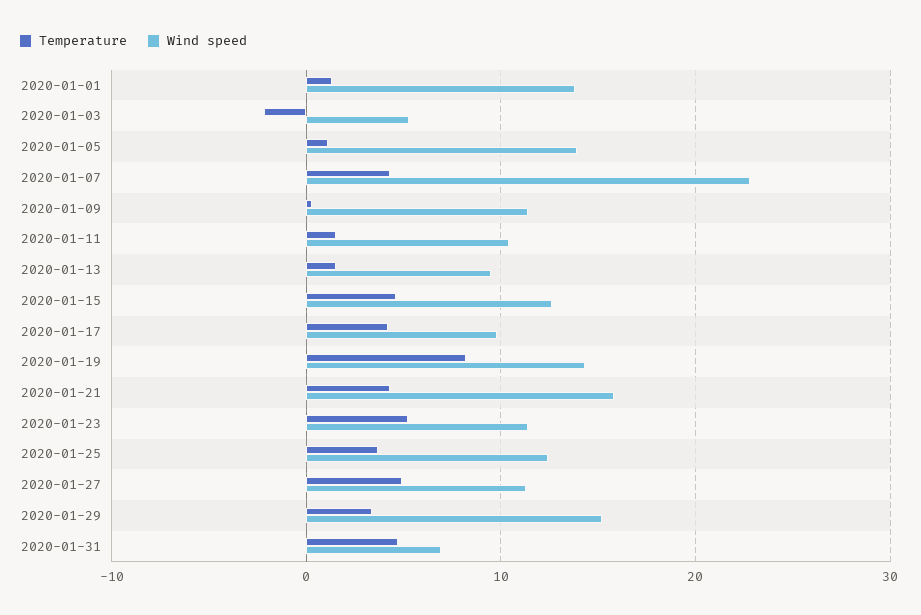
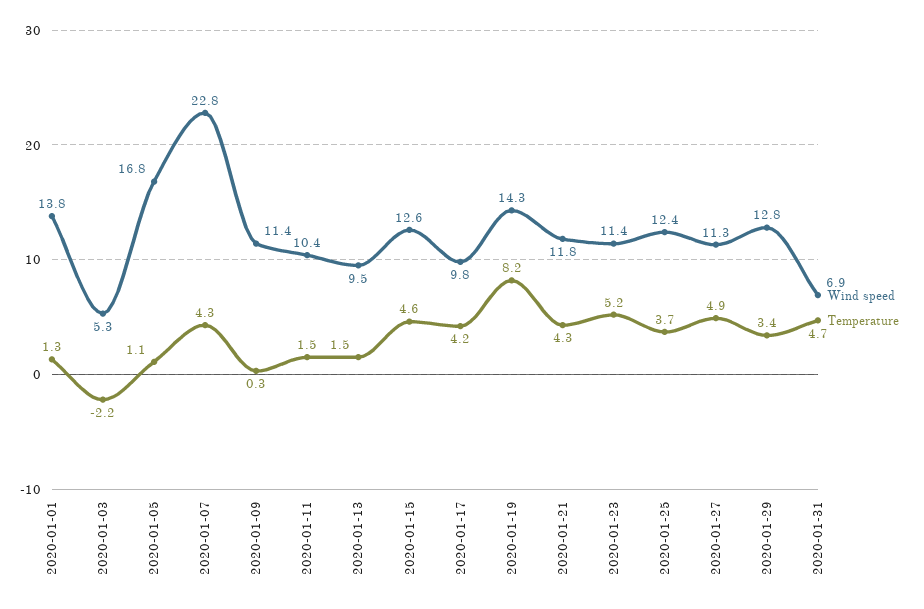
  {
    "Temperature": {
      "2020-01-01": 1.3,
      "2020-01-03": -2.2,
      "2020-01-05": 1.1,
      "2020-01-07": 4.3,
      "2020-01-09": 0.3,
      "2020-01-11": 1.5,
      "2020-01-13": 1.5,
      "2020-01-15": 4.6,
      "2020-01-17": 4.2,
      "2020-01-19": 8.2,
      "2020-01-21": 4.3,
      "2020-01-23": 5.2,
      "2020-01-25": 3.7,
      "2020-01-27": 4.9,
      "2020-01-29": 3.4,
      "2020-01-31": 4.7
    },
    "Wind speed": {
      "2020-01-01": 13.8,
      "2020-01-03": 5.3,
-     "2020-01-05": 14,
+     "2020-01-05": 16.8,
      "2020-01-07": 22.8,
      "2020-01-09": 11.4,
      "2020-01-11": 10.4,
      "2020-01-13": 9.5,
      "2020-01-15": 12.6,
      "2020-01-17": 9.8,
      "2020-01-19": 14.3,
-     "2020-01-21": 16,
+     "2020-01-21": 11.8,
      "2020-01-23": 11.4,
      "2020-01-25": 12.4,
      "2020-01-27": 11.3,
-     "2020-01-29": 15,
+     "2020-01-29": 12.8,
      "2020-01-31": 6.9
    }
  }

